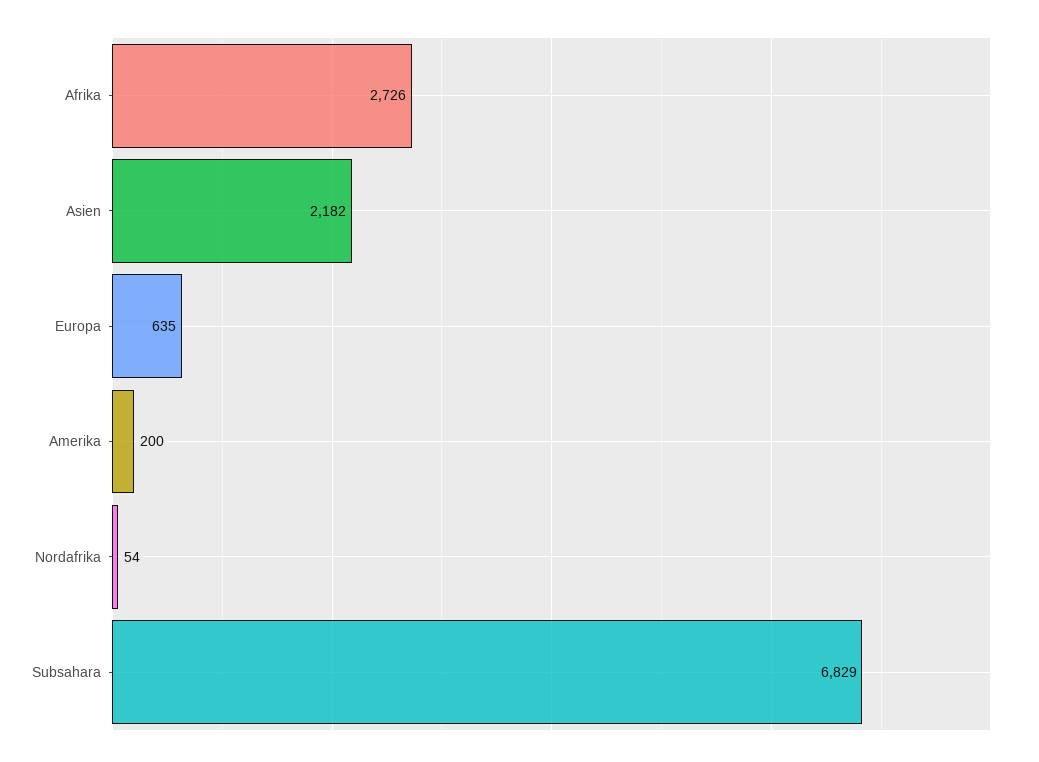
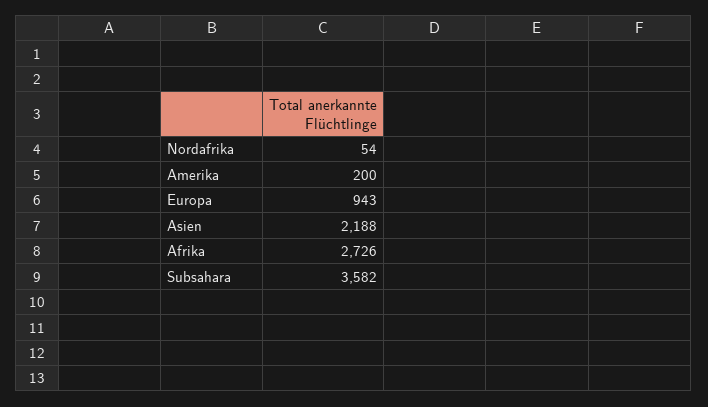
  {
    "Afrika": 2726,
-   "Asien": 2182,
+   "Asien": 2188,
-   "Europa": 635,
+   "Europa": 943,
    "Amerika": 200,
    "Nordafrika": 54,
-   "Subsahara": 6829
+   "Subsahara": 3582
  }

